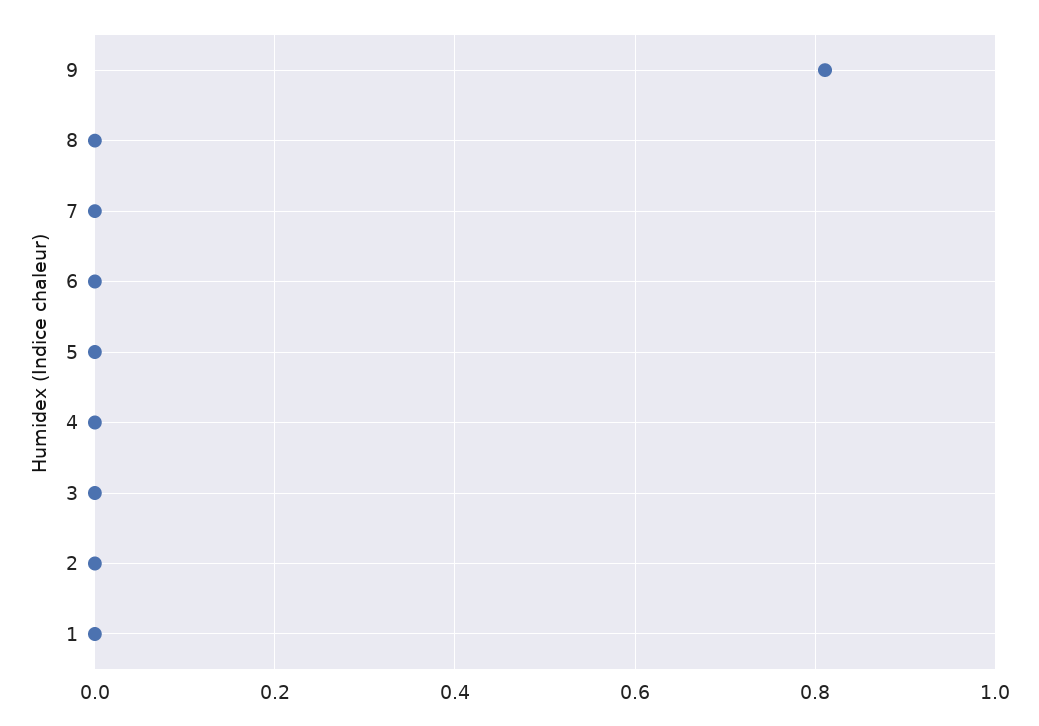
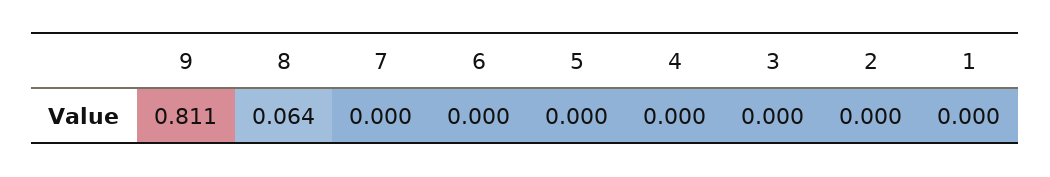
  {
    "9": 0.811,
-   "8": 0,
+   "8": 0.064,
    "7": 0,
    "6": 0,
    "5": 0,
    "4": 0,
    "3": 0,
    "2": 0,
    "1": 0
  }

